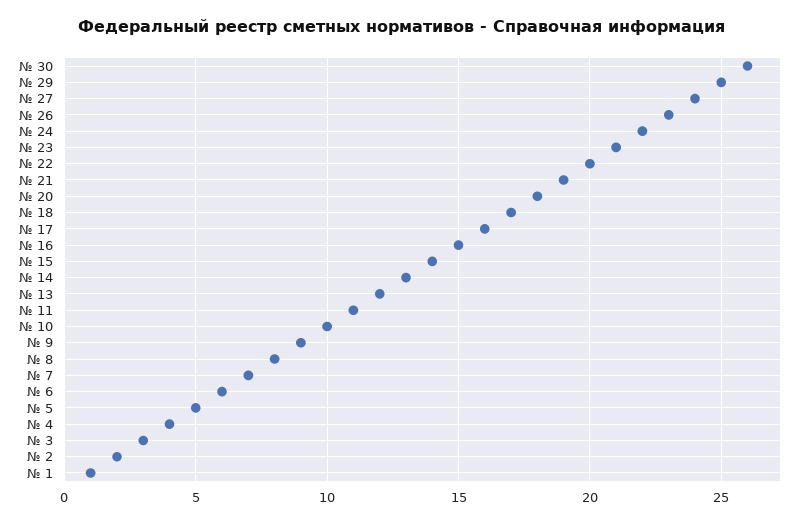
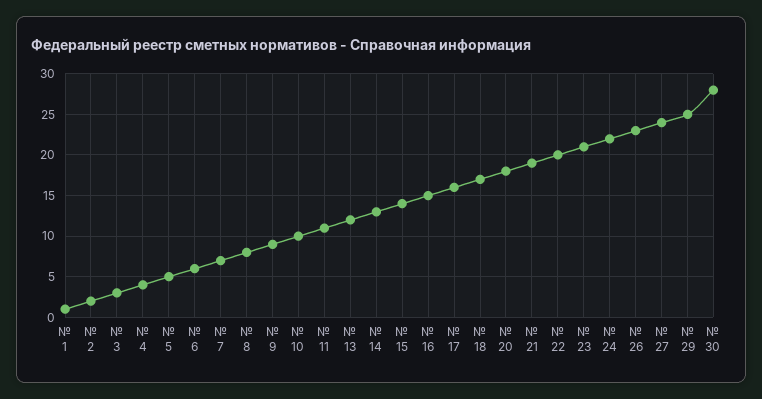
  {
-   "№ 30": 26,
+   "№ 30": 28,
    "№ 29": 25,
    "№ 27": 24,
    "№ 26": 23,
    "№ 24": 22,
    "№ 23": 21,
    "№ 22": 20,
    "№ 21": 19,
    "№ 20": 18,
    "№ 18": 17,
    "№ 17": 16,
    "№ 16": 15,
    "№ 15": 14,
    "№ 14": 13,
    "№ 13": 12,
    "№ 11": 11,
    "№ 10": 10,
    "№ 9": 9,
    "№ 8": 8,
    "№ 7": 7,
    "№ 6": 6,
    "№ 5": 5,
    "№ 4": 4,
    "№ 3": 3,
    "№ 2": 2,
    "№ 1": 1
  }

